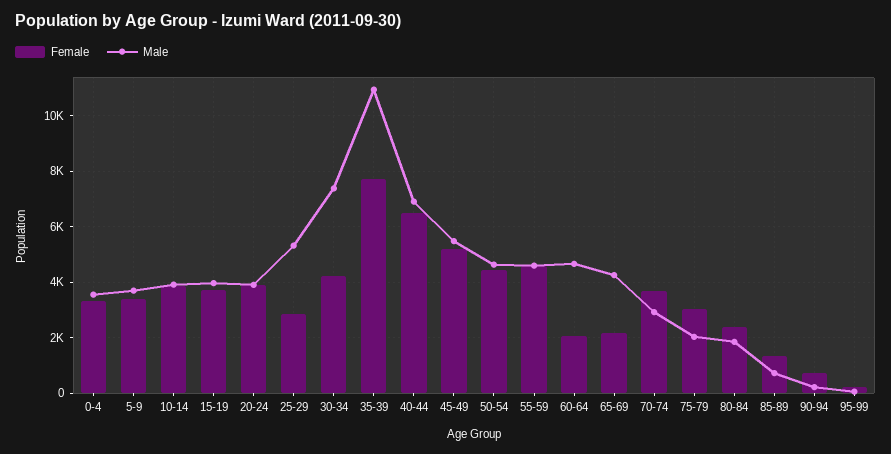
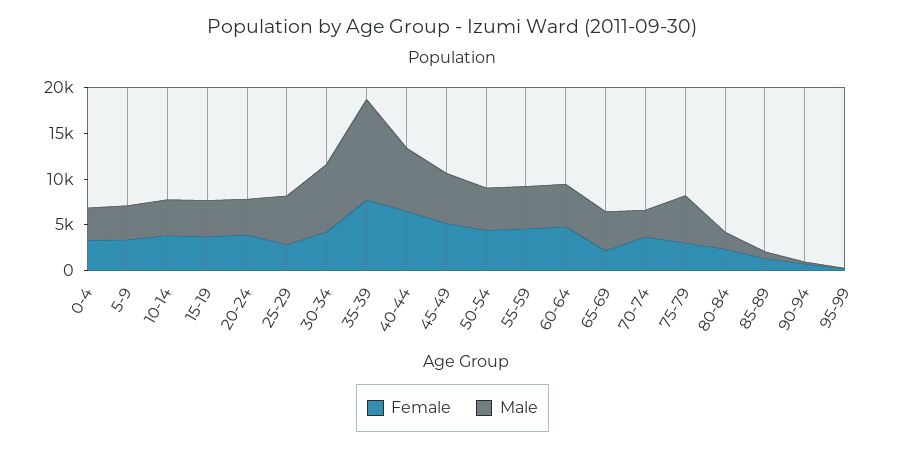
  {
    "Female": {
      "0-4": 3250,
      "5-9": 3500,
      "10-14": 3750,
      "15-19": 3750,
      "20-24": 4000,
      "25-29": 2750,
      "30-34": 4250,
      "35-39": 7750,
      "40-44": 6500,
      "45-49": 5250,
      "50-54": 4500,
      "55-59": 4500,
-     "60-64": 2000,
+     "60-64": 5000,
      "65-69": 2250,
      "70-74": 3750,
      "75-79": 3000,
      "80-84": 2500,
      "85-89": 1250,
      "90-94": 750,
      "95-99": 250
    },
    "Male": {
      "0-4": 3500,
      "5-9": 3750,
      "10-14": 4000,
      "15-19": 4000,
      "20-24": 4000,
      "25-29": 5250,
      "30-34": 7500,
      "35-39": 11000,
      "40-44": 7000,
      "45-49": 5500,
      "50-54": 4750,
      "55-59": 4500,
      "60-64": 4750,
      "65-69": 4250,
      "70-74": 3000,
-     "75-79": 2000,
+     "75-79": 5000,
      "80-84": 1750,
      "85-89": 750,
      "90-94": 250,
      "95-99": 0
    }
  }

